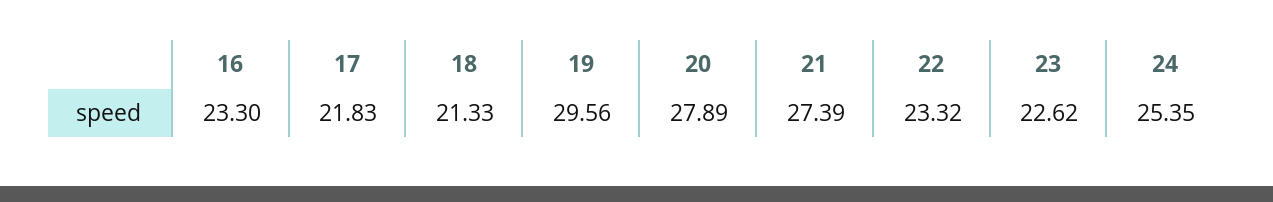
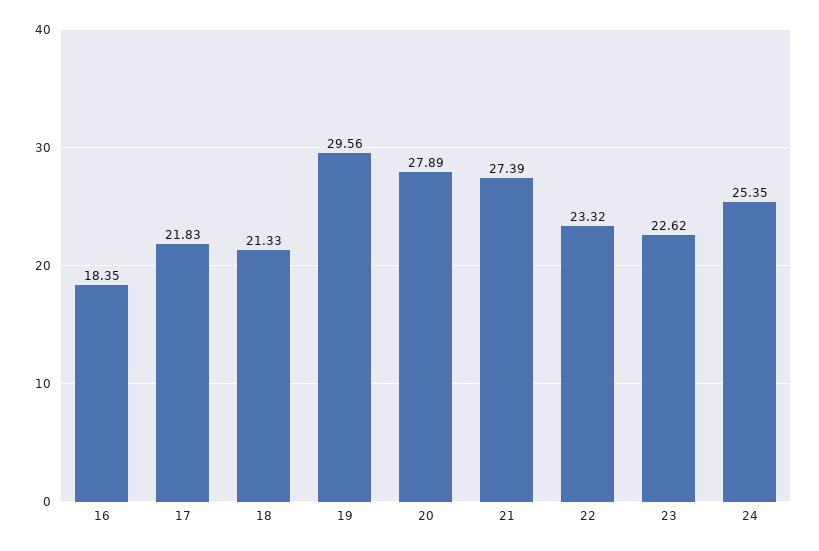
  {
-   "16": 23.3,
+   "16": 18.35,
    "17": 21.83,
    "18": 21.33,
    "19": 29.56,
    "20": 27.89,
    "21": 27.39,
    "22": 23.32,
    "23": 22.62,
    "24": 25.35
  }

